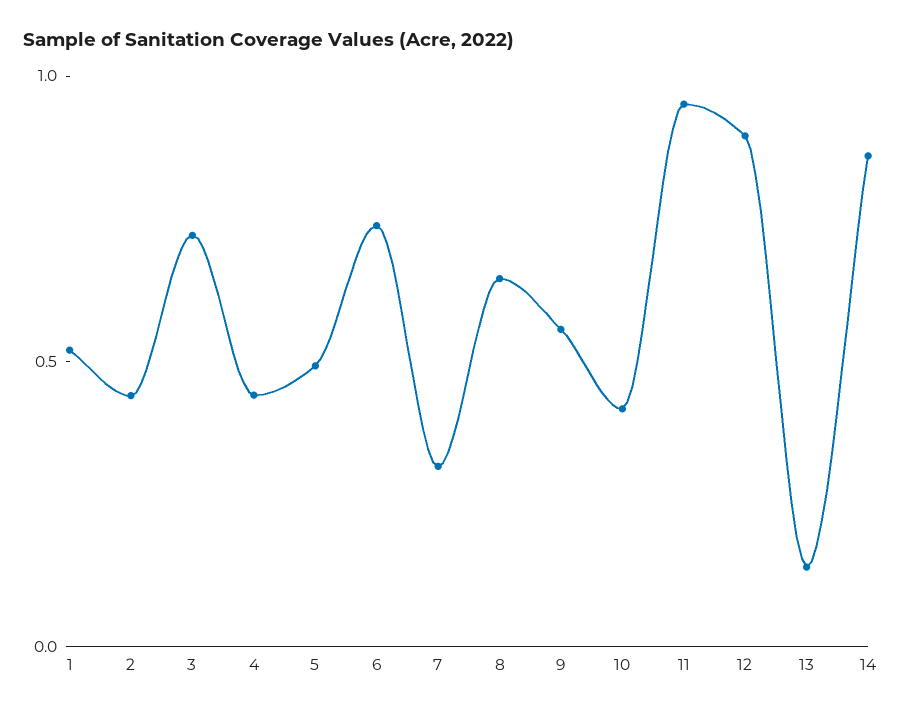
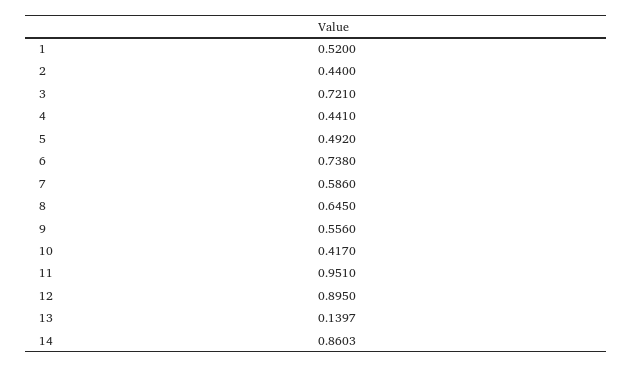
  {
    "1": 0.52,
    "2": 0.44,
    "3": 0.721,
    "4": 0.441,
    "5": 0.492,
    "6": 0.738,
-   "7": 0.3,
+   "7": 0.586,
    "8": 0.645,
    "9": 0.556,
    "10": 0.417,
    "11": 0.951,
    "12": 0.895,
    "13": 0.1397,
    "14": 0.8603
  }

